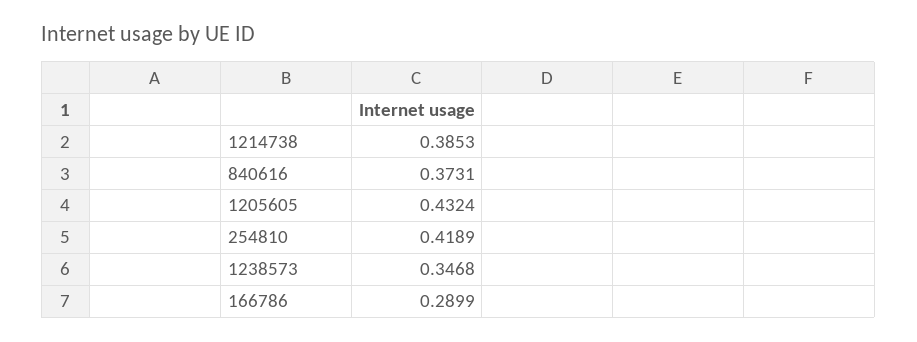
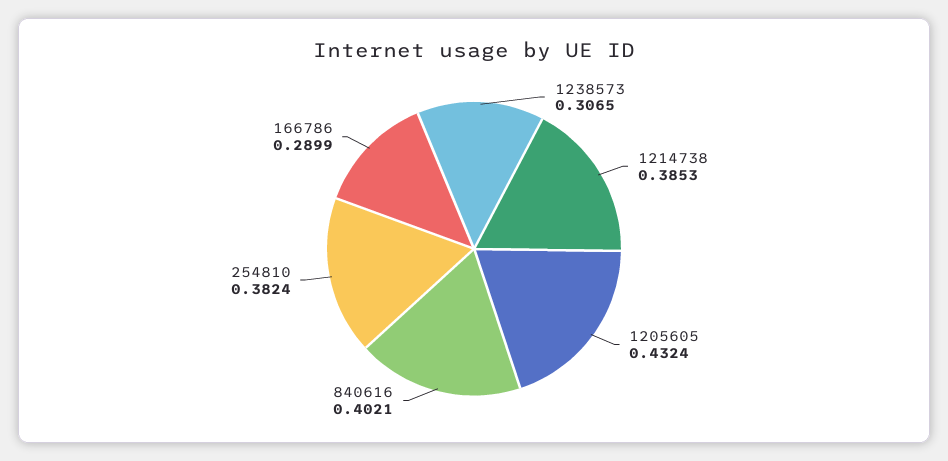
  {
    "1214738": 0.3853,
-   "840616": 0.3731,
+   "840616": 0.4021,
    "1205605": 0.4324,
-   "254810": 0.4189,
+   "254810": 0.3824,
-   "1238573": 0.3468,
+   "1238573": 0.3065,
    "166786": 0.2899
  }

